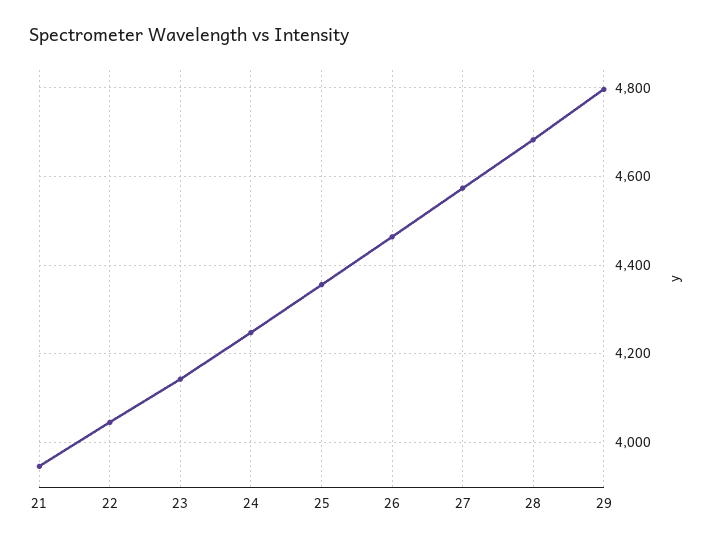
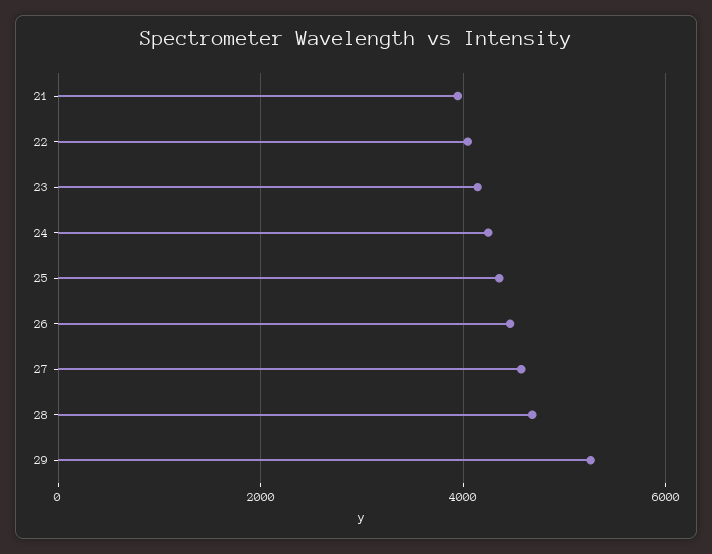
  {
    "21": 3940,
    "22": 4040,
    "23": 4140,
    "24": 4240,
    "25": 4360,
    "26": 4460,
    "27": 4580,
    "28": 4680,
-   "29": 4800
+   "29": 5200
  }

